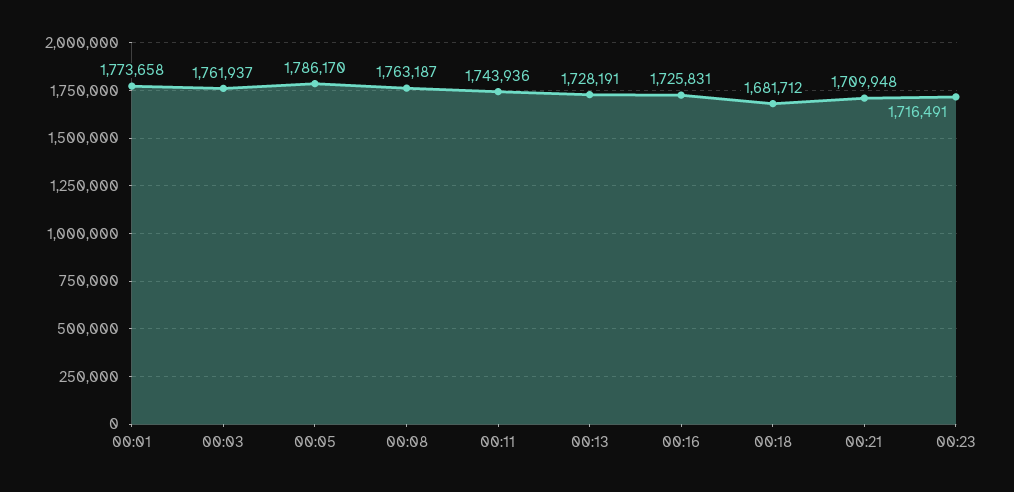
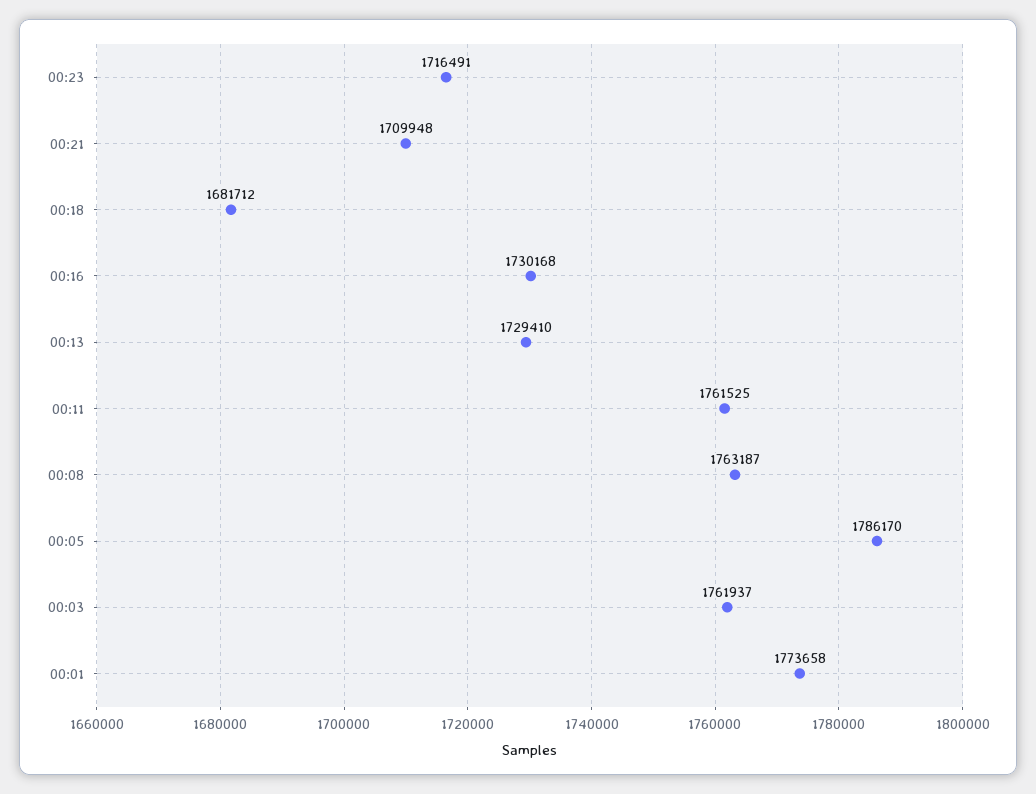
  {
    "00:01": 1773658,
    "00:03": 1761937,
    "00:05": 1786170,
    "00:08": 1763187,
-   "00:11": 1743936,
+   "00:11": 1761525,
-   "00:13": 1728191,
+   "00:13": 1729410,
-   "00:16": 1725831,
+   "00:16": 1730168,
    "00:18": 1681712,
    "00:21": 1709948,
    "00:23": 1716491
  }

